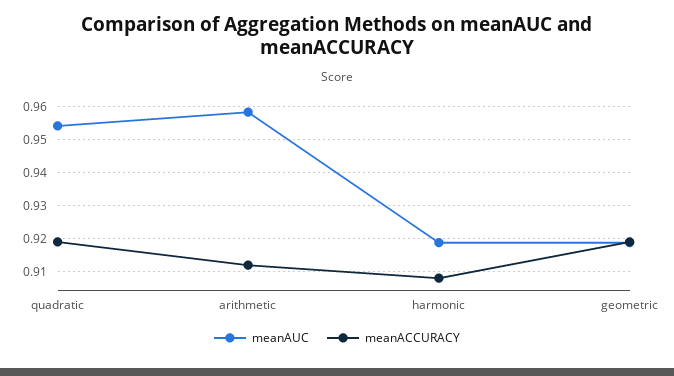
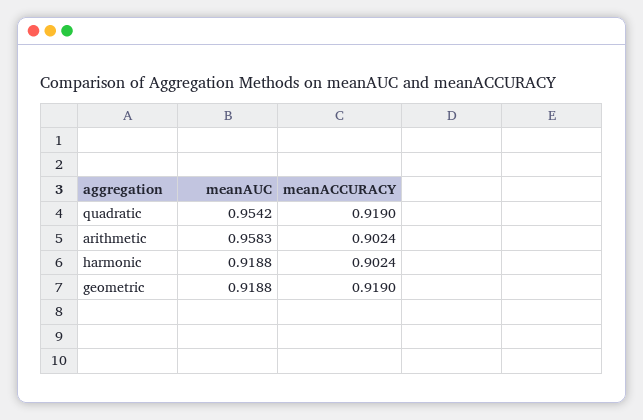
  {
    "meanAUC": {
      "quadratic": 0.9542,
      "arithmetic": 0.9583,
      "harmonic": 0.9188,
      "geometric": 0.9188
    },
    "meanACCURACY": {
      "quadratic": 0.919,
-     "arithmetic": 0.912,
+     "arithmetic": 0.9024,
-     "harmonic": 0.908,
+     "harmonic": 0.9024,
      "geometric": 0.919
    }
  }

